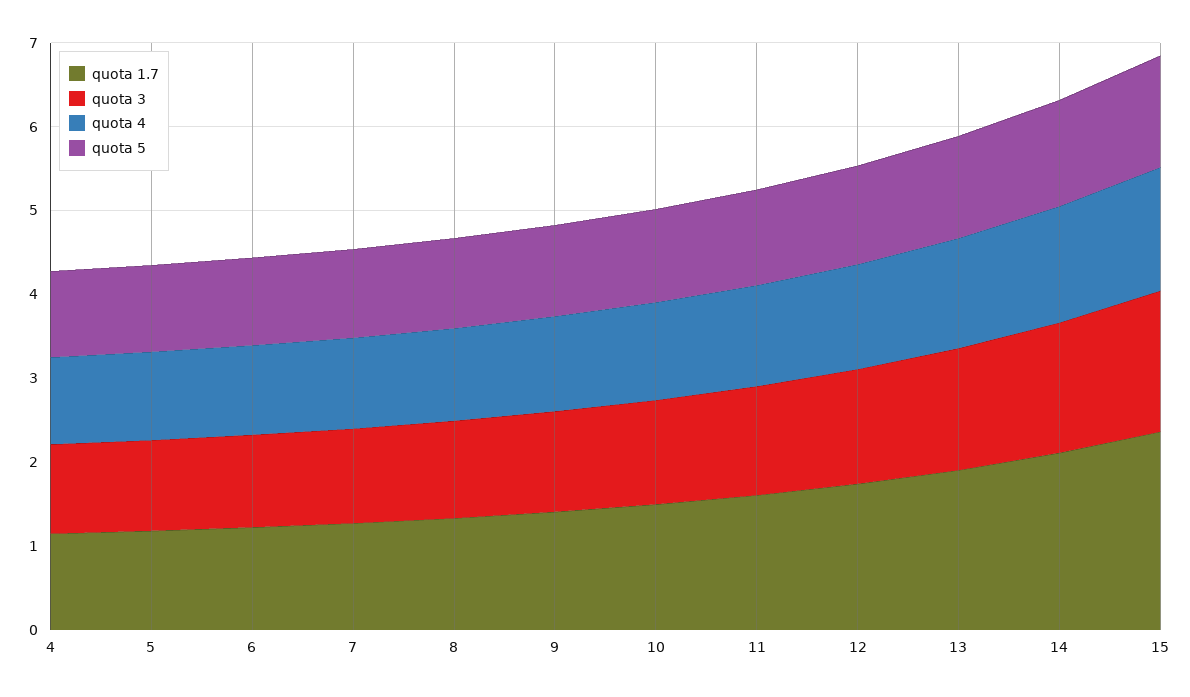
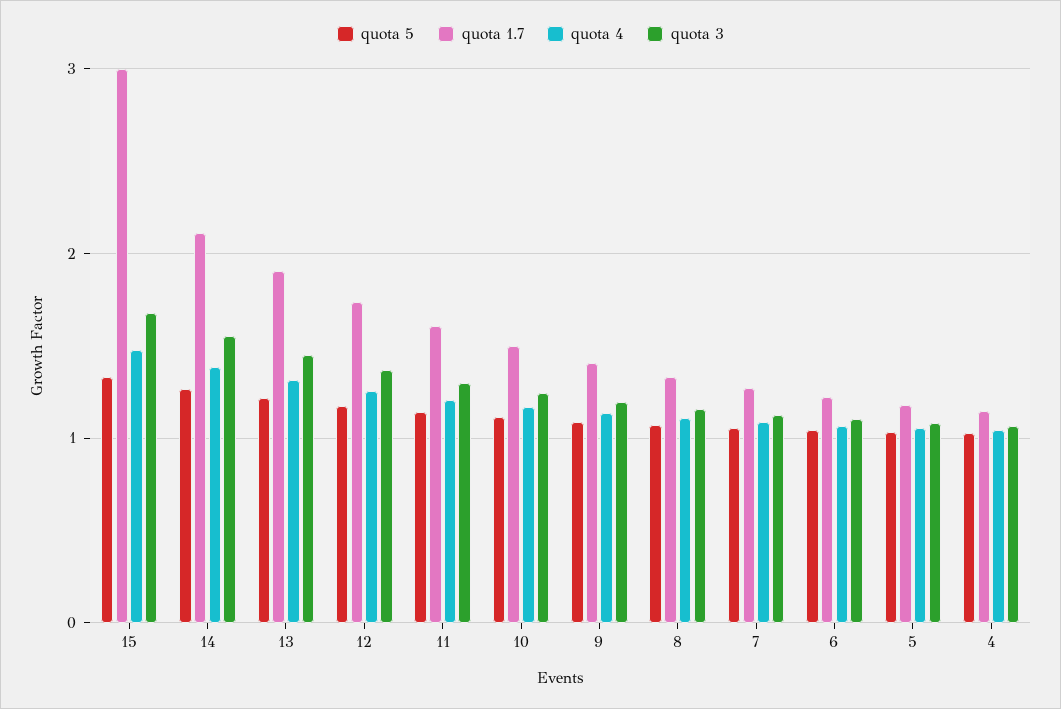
  {
    "quota 1.7": {
      "4": 1.1,
      "5": 1.2,
      "6": 1.2,
      "7": 1.3,
      "8": 1.3,
      "9": 1.4,
      "10": 1.5,
      "11": 1.6,
      "12": 1.7,
      "13": 1.9,
      "14": 2.1,
-     "15": 2.4
+     "15": 3
    },
    "quota 3": {
      "4": 1.1,
      "5": 1.1,
      "6": 1.1,
      "7": 1.1,
      "8": 1.2,
      "9": 1.2,
      "10": 1.2,
      "11": 1.3,
      "12": 1.4,
      "13": 1.5,
      "14": 1.6,
      "15": 1.7
    },
    "quota 4": {
      "4": 1,
      "5": 1.1,
      "6": 1.1,
      "7": 1.1,
      "8": 1.1,
      "9": 1.1,
      "10": 1.2,
      "11": 1.2,
      "12": 1.3,
      "13": 1.3,
      "14": 1.4,
      "15": 1.5
    },
    "quota 5": {
      "4": 1,
      "5": 1,
      "6": 1,
      "7": 1.1,
      "8": 1.1,
      "9": 1.1,
      "10": 1.1,
      "11": 1.1,
      "12": 1.2,
      "13": 1.2,
      "14": 1.3,
      "15": 1.3
    }
  }

